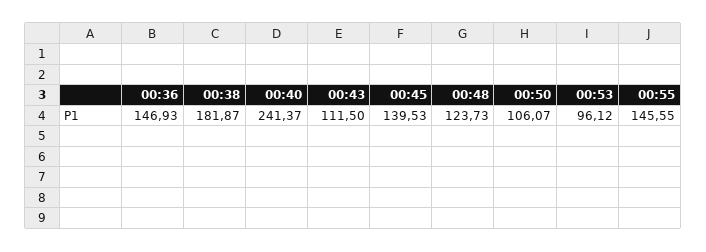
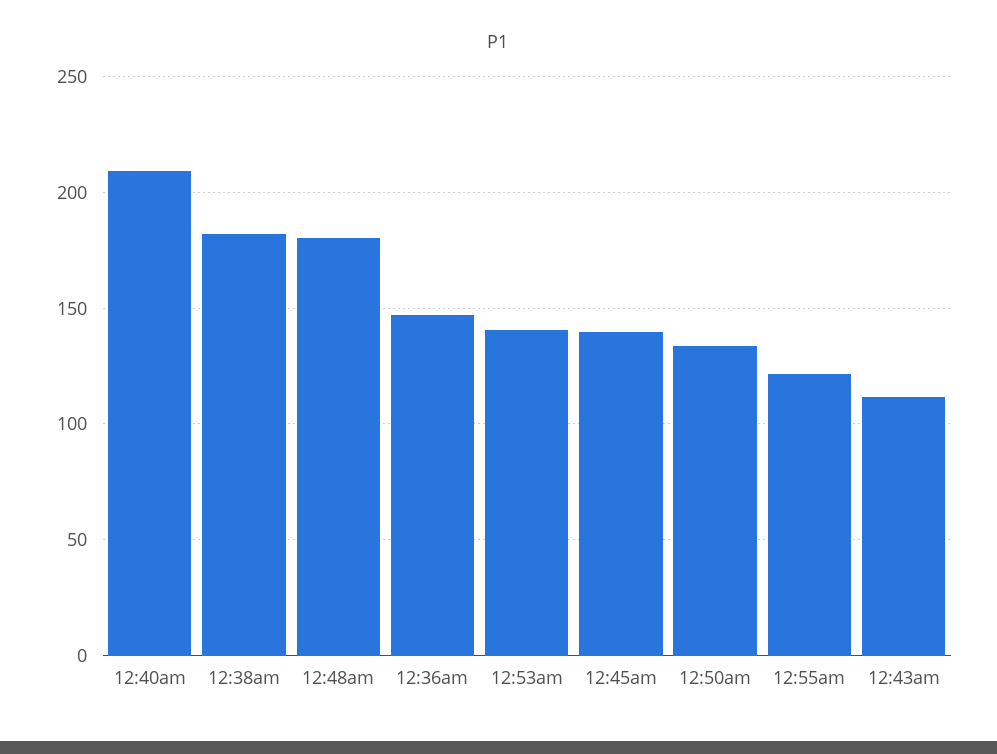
  {
    "00:36": 146.93,
    "00:38": 181.87,
-   "00:40": 241.37,
+   "00:40": 210,
    "00:43": 111.5,
    "00:45": 139.53,
-   "00:48": 123.73,
+   "00:48": 180,
-   "00:50": 106.07,
+   "00:50": 135,
-   "00:53": 96.12,
+   "00:53": 140,
-   "00:55": 145.55
+   "00:55": 120
  }

